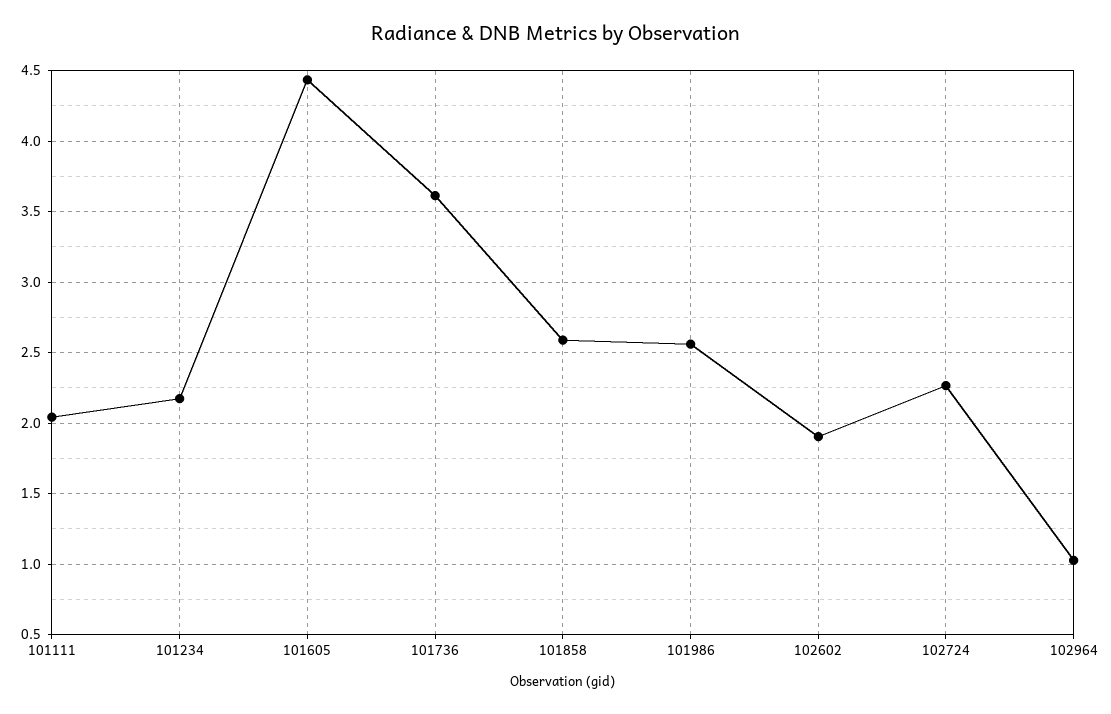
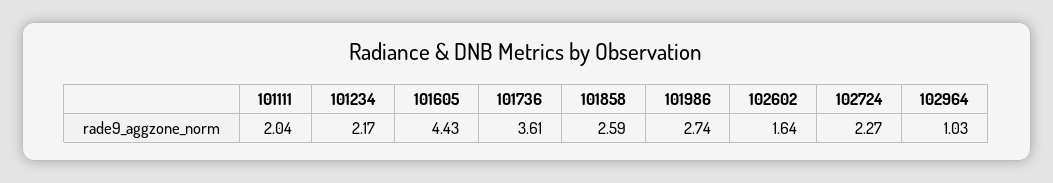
  {
    "101111": 2.04,
    "101234": 2.17,
    "101605": 4.43,
    "101736": 3.61,
    "101858": 2.59,
-   "101986": 2.55,
+   "101986": 2.74,
-   "102602": 1.9,
+   "102602": 1.64,
    "102724": 2.27,
    "102964": 1.03
  }

